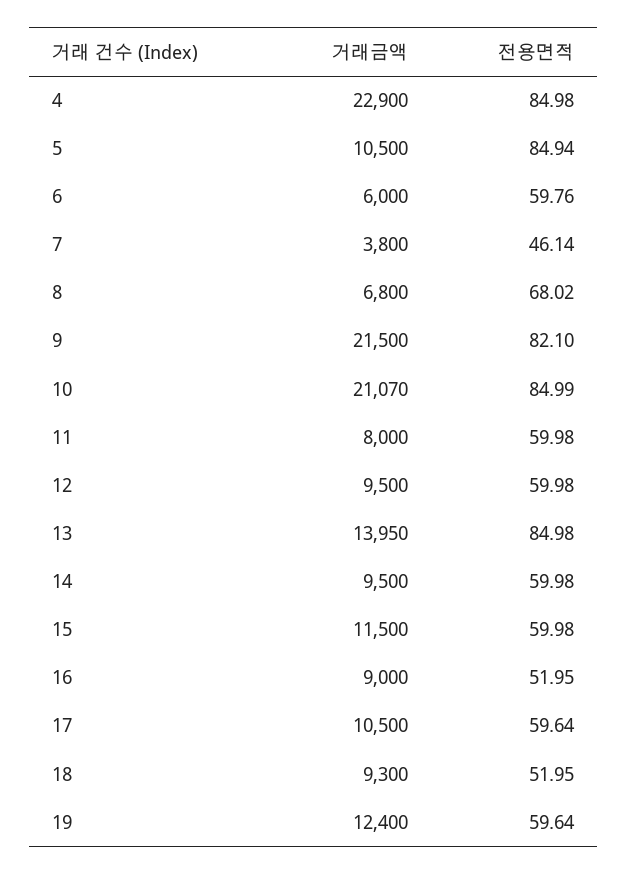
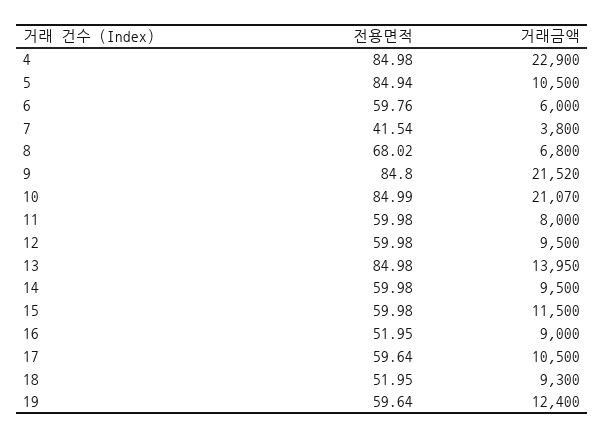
  {
    "거래금액": {
      "4": 22900,
      "5": 10500,
      "6": 6000,
      "7": 3800,
      "8": 6800,
-     "9": 21500,
+     "9": 21520,
      "10": 21070,
      "11": 8000,
      "12": 9500,
      "13": 13950,
      "14": 9500,
      "15": 11500,
      "16": 9000,
      "17": 10500,
      "18": 9300,
      "19": 12400
    },
    "전용면적": {
      "4": 84.98,
      "5": 84.94,
      "6": 59.76,
-     "7": 46.14,
+     "7": 41.54,
      "8": 68.02,
-     "9": 82.1,
+     "9": 84.8,
      "10": 84.99,
      "11": 59.98,
      "12": 59.98,
      "13": 84.98,
      "14": 59.98,
      "15": 59.98,
      "16": 51.95,
      "17": 59.64,
      "18": 51.95,
      "19": 59.64
    }
  }

